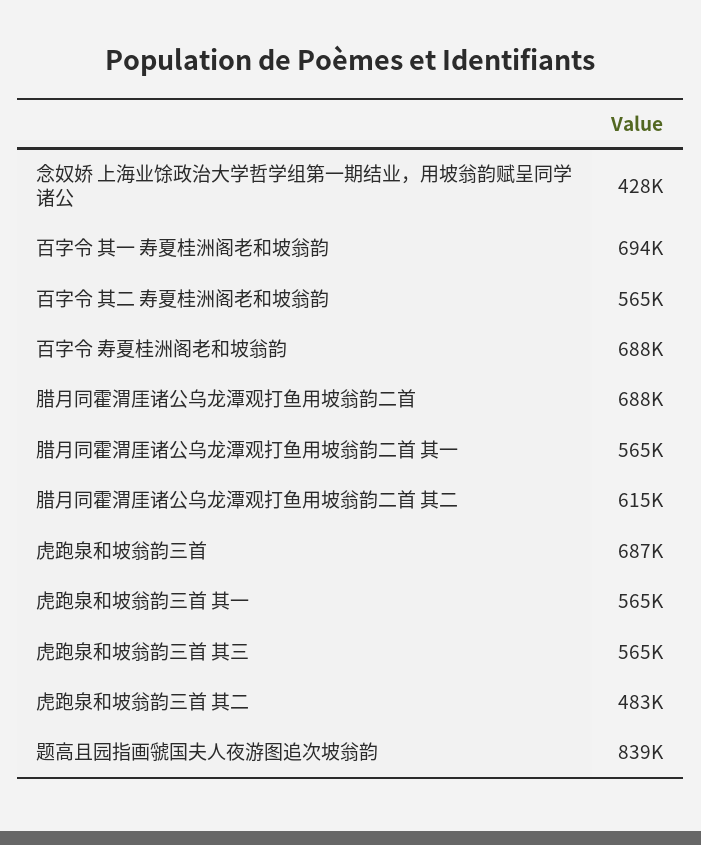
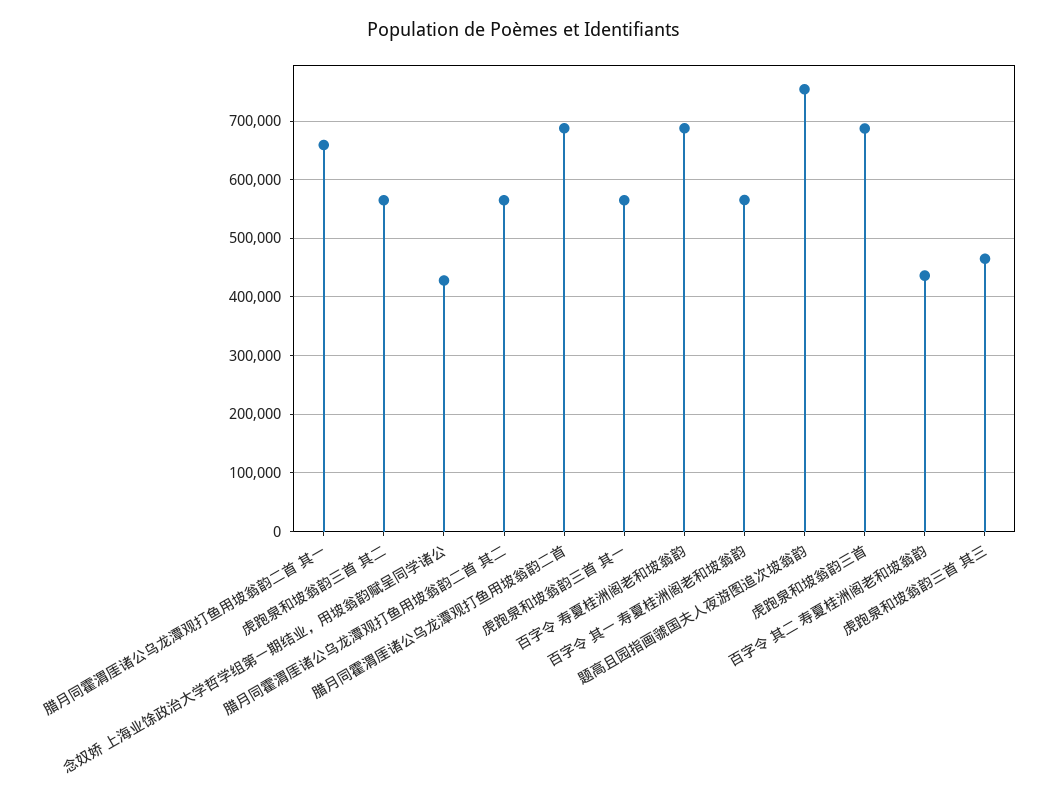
  {
    "念奴娇 上海业馀政治大学哲学组第一期结业，用坡翁韵赋呈同学诸公": 428000,
-   "百字令 其一 寿夏桂洲阁老和坡翁韵": 694000,
+   "百字令 其一 寿夏桂洲阁老和坡翁韵": 560000,
-   "百字令 其二 寿夏桂洲阁老和坡翁韵": 565000,
+   "百字令 其二 寿夏桂洲阁老和坡翁韵": 440000,
    "百字令 寿夏桂洲阁老和坡翁韵": 688000,
    "腊月同霍渭厓诸公乌龙潭观打鱼用坡翁韵二首": 688000,
-   "腊月同霍渭厓诸公乌龙潭观打鱼用坡翁韵二首 其一": 565000,
+   "腊月同霍渭厓诸公乌龙潭观打鱼用坡翁韵二首 其一": 660000,
-   "腊月同霍渭厓诸公乌龙潭观打鱼用坡翁韵二首 其二": 615000,
+   "腊月同霍渭厓诸公乌龙潭观打鱼用坡翁韵二首 其二": 560000,
    "虎跑泉和坡翁韵三首": 687000,
    "虎跑泉和坡翁韵三首 其一": 565000,
-   "虎跑泉和坡翁韵三首 其三": 565000,
+   "虎跑泉和坡翁韵三首 其三": 460000,
-   "虎跑泉和坡翁韵三首 其二": 483000,
+   "虎跑泉和坡翁韵三首 其二": 560000,
-   "题高且园指画虢国夫人夜游图追次坡翁韵": 839000
+   "题高且园指画虢国夫人夜游图追次坡翁韵": 760000
  }

